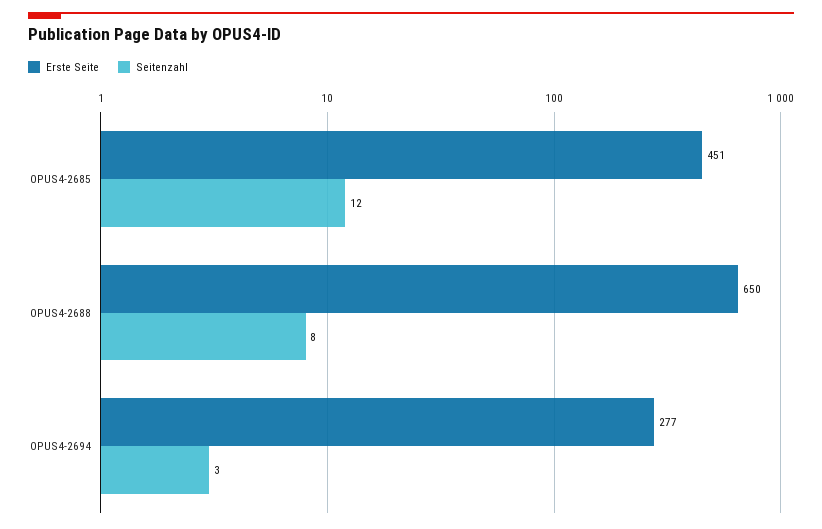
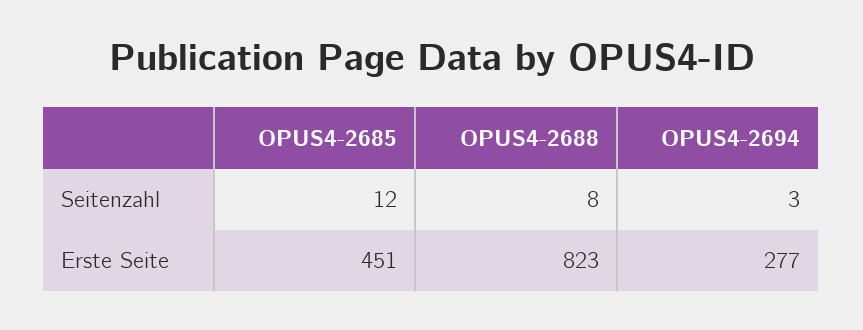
  {
    "Erste Seite": {
      "OPUS4-2685": 451,
-     "OPUS4-2688": 650,
+     "OPUS4-2688": 823,
      "OPUS4-2694": 277
    },
    "Seitenzahl": {
      "OPUS4-2685": 12,
      "OPUS4-2688": 8,
      "OPUS4-2694": 3
    }
  }

